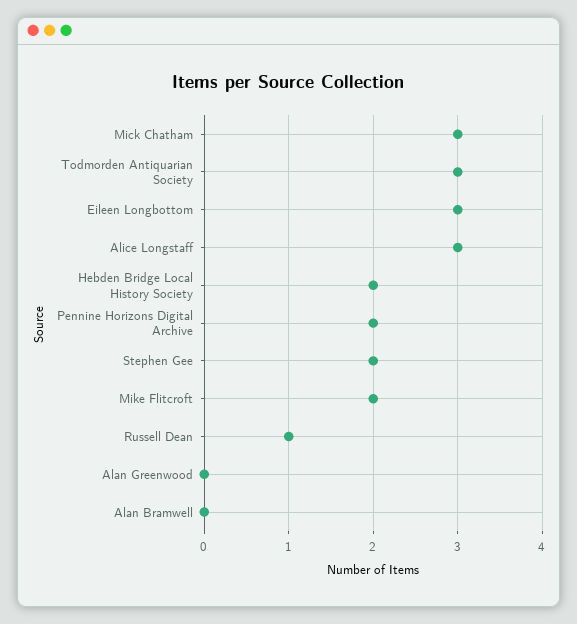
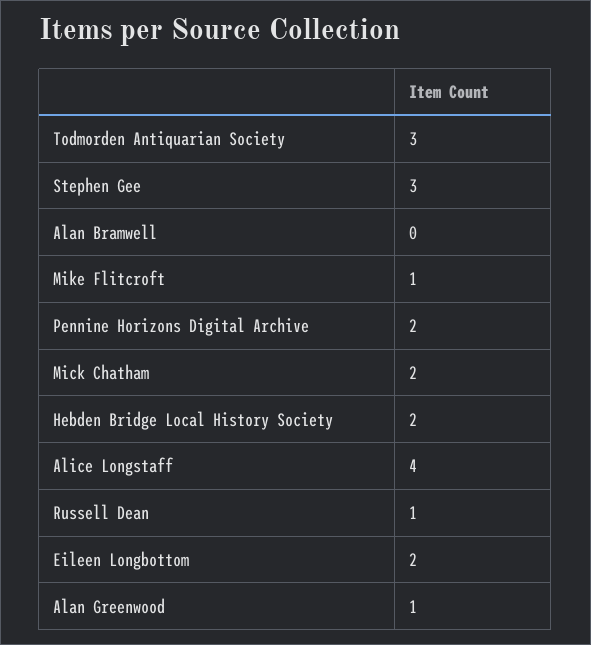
  {
-   "Mick Chatham": 3,
+   "Mick Chatham": 2,
    "Todmorden Antiquarian Society": 3,
-   "Eileen Longbottom": 3,
+   "Eileen Longbottom": 2,
-   "Alice Longstaff": 3,
+   "Alice Longstaff": 4,
    "Hebden Bridge Local History Society": 2,
    "Pennine Horizons Digital Archive": 2,
-   "Stephen Gee": 2,
+   "Stephen Gee": 3,
-   "Mike Flitcroft": 2,
+   "Mike Flitcroft": 1,
    "Russell Dean": 1,
-   "Alan Greenwood": 0,
+   "Alan Greenwood": 1,
    "Alan Bramwell": 0
  }

